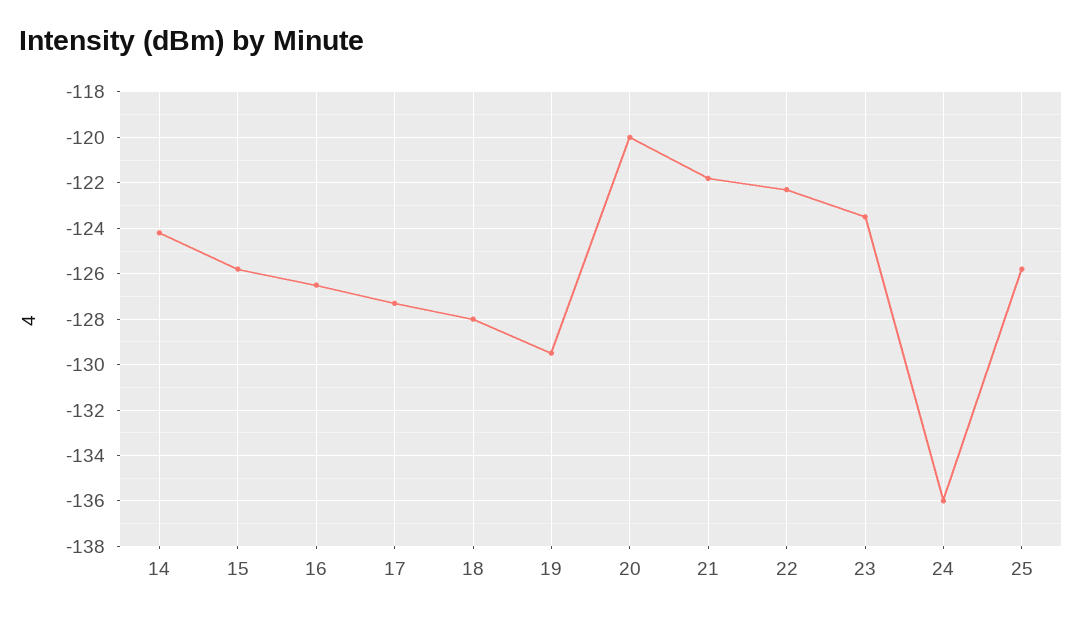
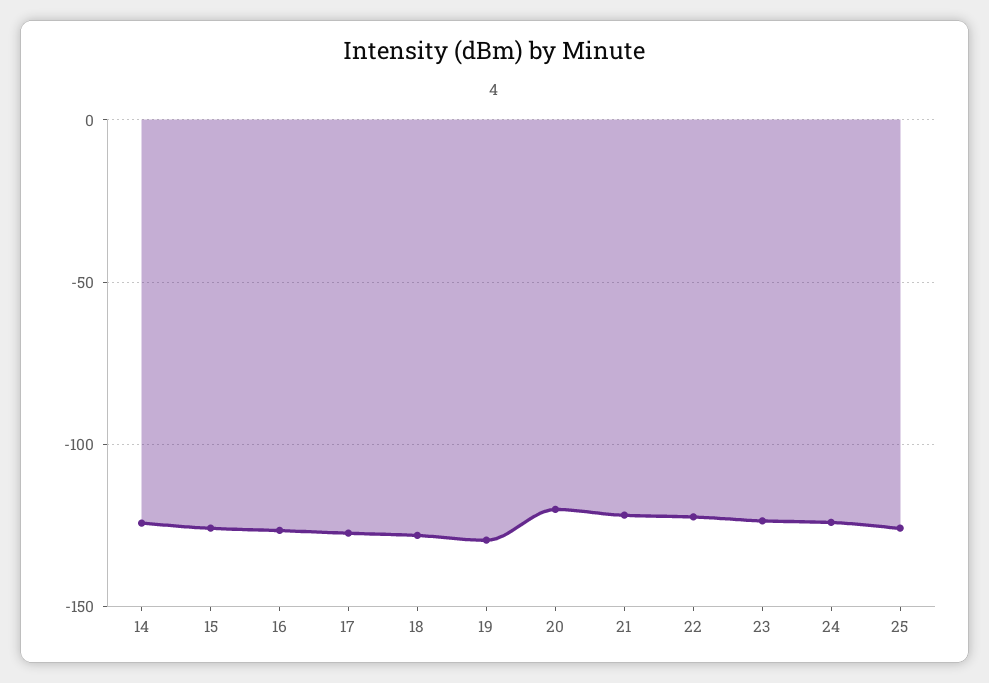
  {
    "14": -124,
    "15": -126,
    "16": -126.5,
    "17": -127.5,
    "18": -128,
    "19": -129.5,
    "20": -120,
    "21": -122,
    "22": -122.5,
    "23": -123.5,
-   "24": -136,
+   "24": -125,
    "25": -126
  }

